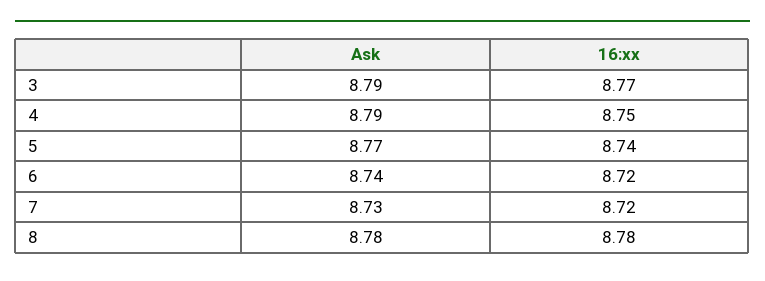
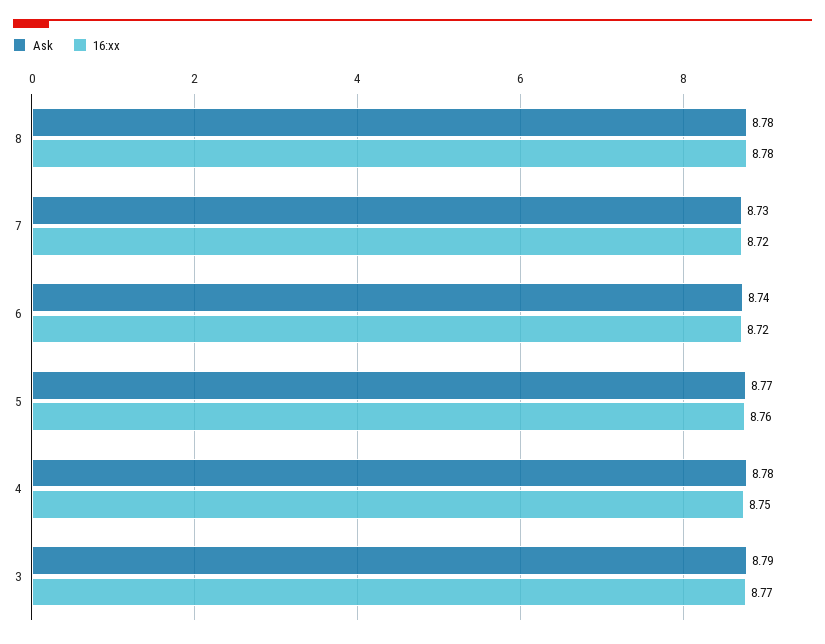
  {
    "Ask": {
      "3": 8.79,
-     "4": 8.79,
+     "4": 8.78,
      "5": 8.77,
      "6": 8.74,
      "7": 8.73,
      "8": 8.78
    },
    "16:xx": {
      "3": 8.77,
      "4": 8.75,
-     "5": 8.74,
+     "5": 8.76,
      "6": 8.72,
      "7": 8.72,
      "8": 8.78
    }
  }

